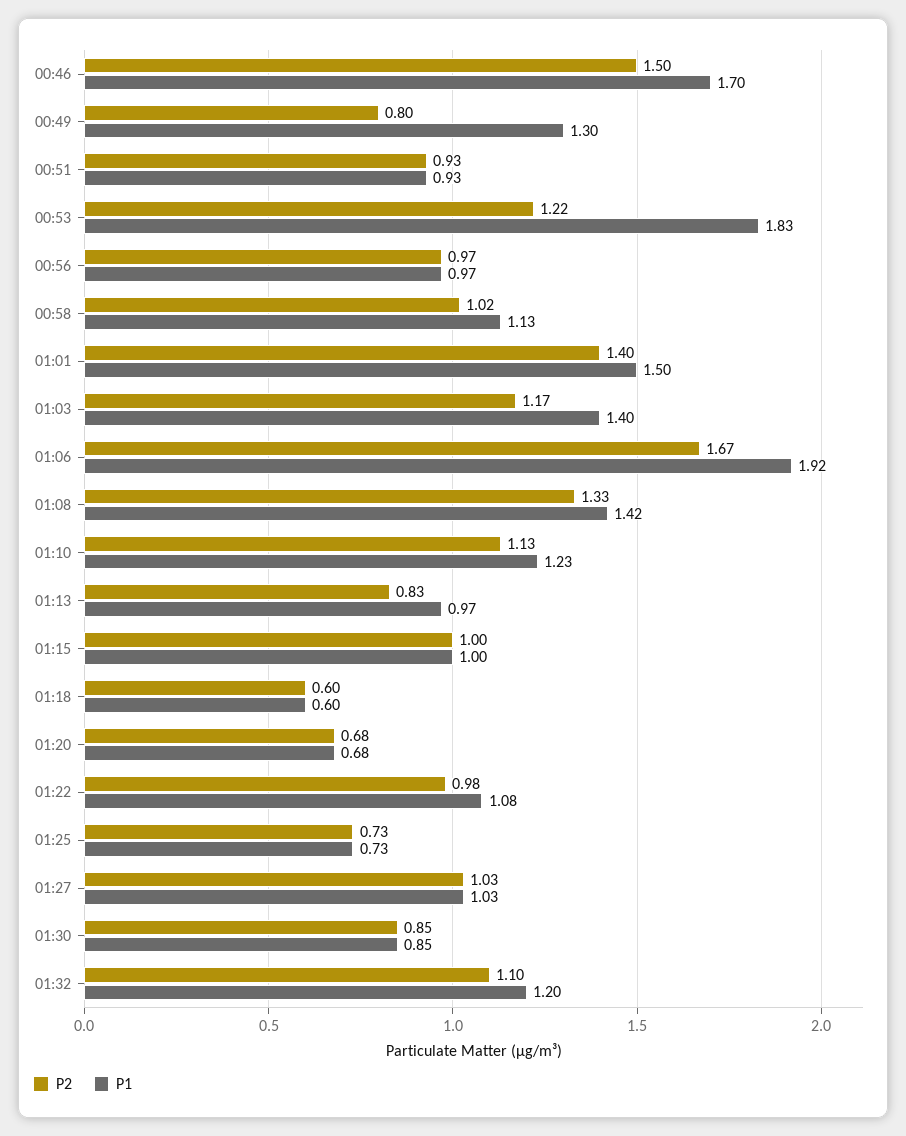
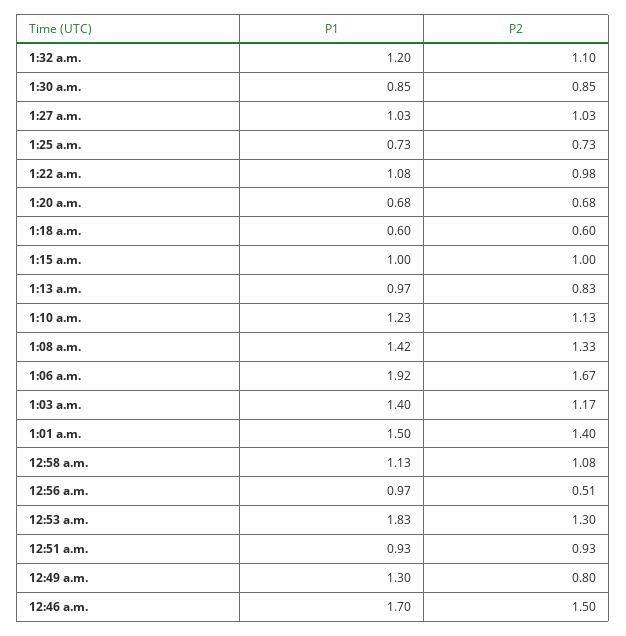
  {
    "P2": {
      "00:46": 1.5,
      "00:49": 0.8,
      "00:51": 0.93,
-     "00:53": 1.22,
+     "00:53": 1.3,
-     "00:56": 0.97,
+     "00:56": 0.51,
-     "00:58": 1.02,
+     "00:58": 1.08,
      "01:01": 1.4,
      "01:03": 1.17,
      "01:06": 1.67,
      "01:08": 1.33,
      "01:10": 1.13,
      "01:13": 0.83,
      "01:15": 1,
      "01:18": 0.6,
      "01:20": 0.68,
      "01:22": 0.98,
      "01:25": 0.73,
      "01:27": 1.03,
      "01:30": 0.85,
      "01:32": 1.1
    },
    "P1": {
      "00:46": 1.7,
      "00:49": 1.3,
      "00:51": 0.93,
      "00:53": 1.83,
      "00:56": 0.97,
      "00:58": 1.13,
      "01:01": 1.5,
      "01:03": 1.4,
      "01:06": 1.92,
      "01:08": 1.42,
      "01:10": 1.23,
      "01:13": 0.97,
      "01:15": 1,
      "01:18": 0.6,
      "01:20": 0.68,
      "01:22": 1.08,
      "01:25": 0.73,
      "01:27": 1.03,
      "01:30": 0.85,
      "01:32": 1.2
    }
  }

